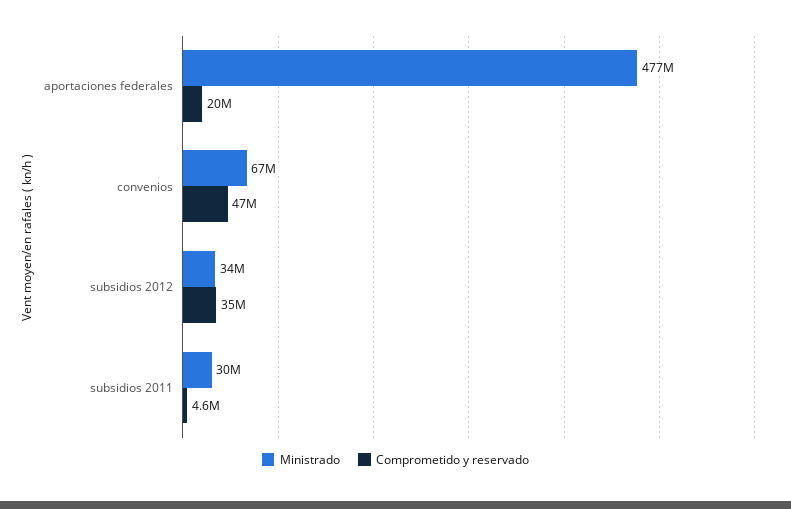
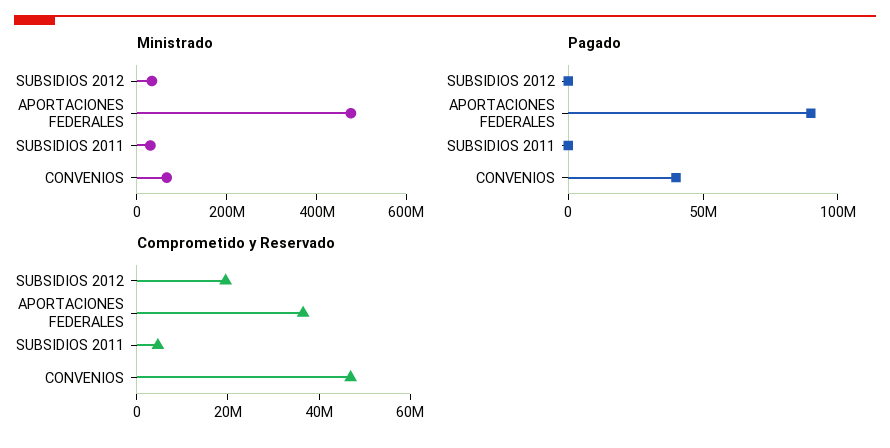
  {
    "Ministrado": {
      "aportaciones federales": 477000000,
      "convenios": 67000000,
      "subsidios 2012": 34000000,
      "subsidios 2011": 30000000
    },
    "Comprometido y reservado": {
-     "aportaciones federales": 20000000,
+     "aportaciones federales": 35000000,
      "convenios": 47000000,
-     "subsidios 2012": 35000000,
+     "subsidios 2012": 20000000,
      "subsidios 2011": 4600000
-   }
+   },
+   "Pagado": {
+     "subsidios 2012": 0,
+     "aportaciones federales": 90000000,
+     "subsidios 2011": 0,
+     "convenios": 40000000
+   }
  }

